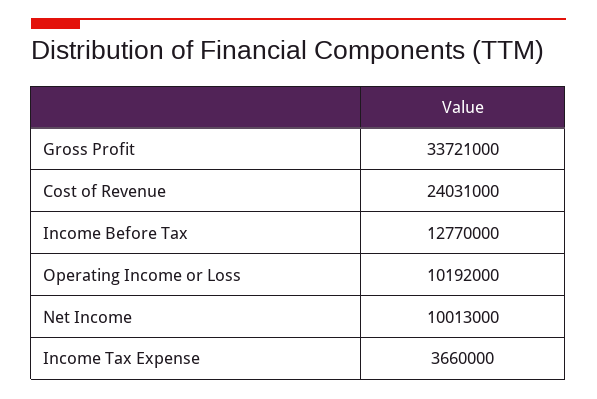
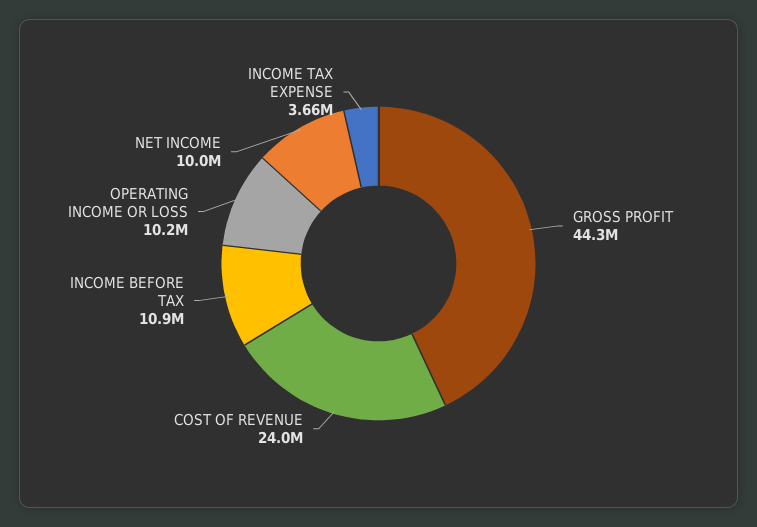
  {
-   "Gross Profit": 33721000,
+   "Gross Profit": 44300000,
    "Cost of Revenue": 24031000,
-   "Income Before Tax": 12770000,
+   "Income Before Tax": 10900000,
    "Operating Income or Loss": 10192000,
    "Net Income": 10013000,
    "Income Tax Expense": 3660000
  }

